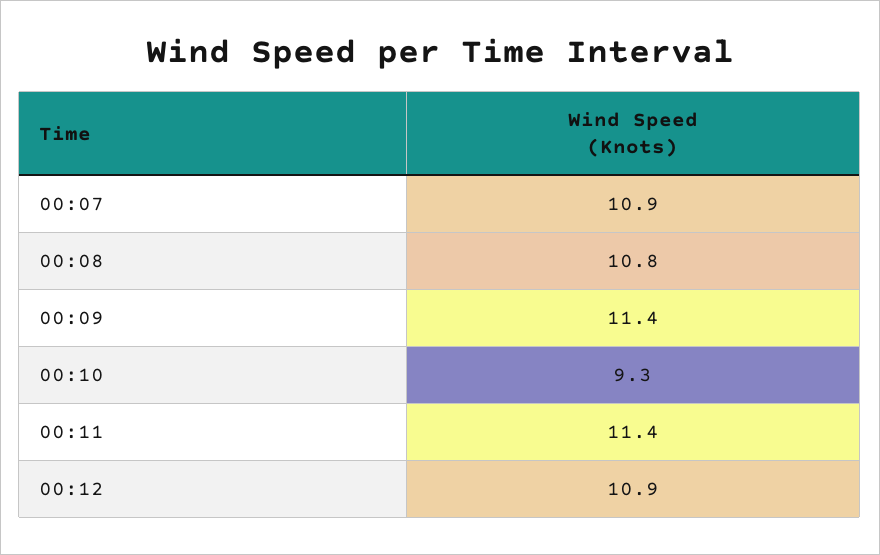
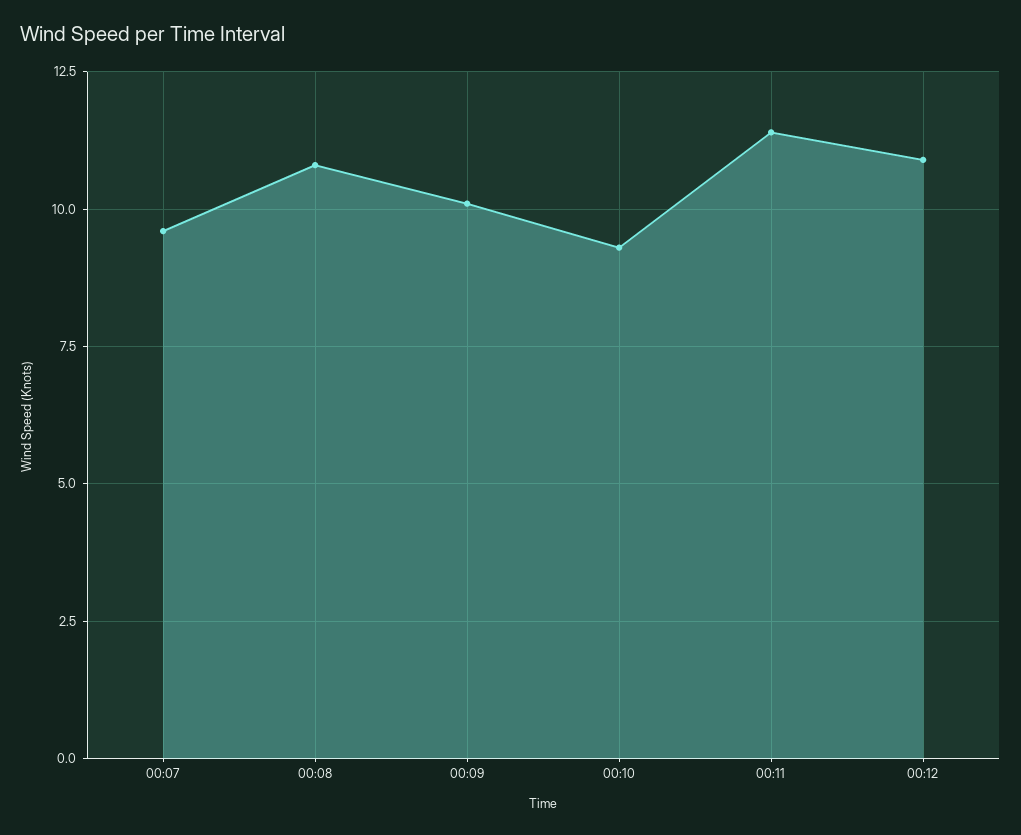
  {
-   "00:07": 10.9,
+   "00:07": 9.5,
    "00:08": 10.8,
-   "00:09": 11.4,
+   "00:09": 10,
    "00:10": 9.3,
    "00:11": 11.4,
    "00:12": 10.9
  }

